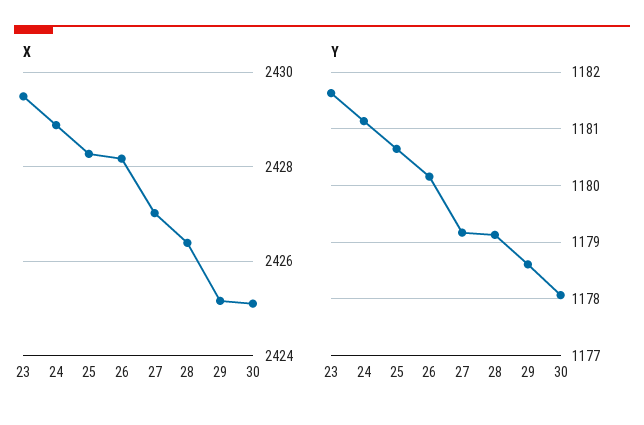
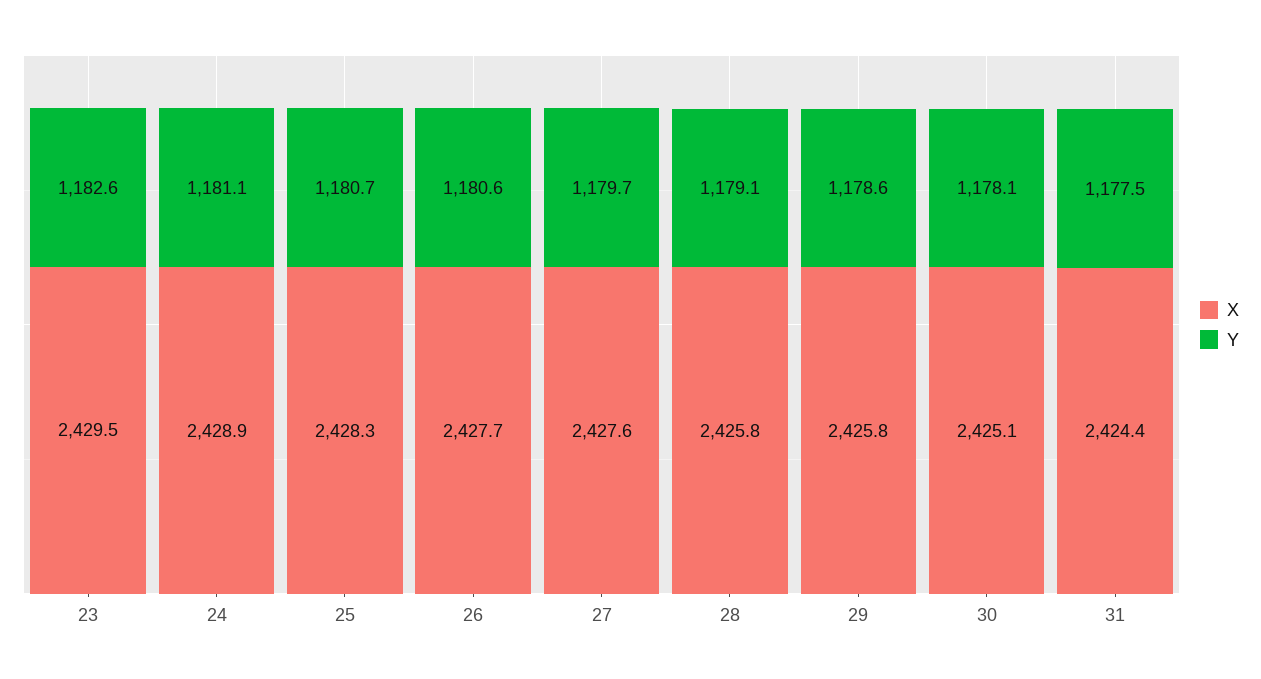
  {
    "X": {
      "23": 2429.5,
      "24": 2428.9,
      "25": 2428.3,
-     "26": 2428.2,
+     "26": 2427.7,
-     "27": 2427,
+     "27": 2427.6,
-     "28": 2426.4,
+     "28": 2425.8,
-     "29": 2425.2,
+     "29": 2425.8,
-     "30": 2425.1
+     "30": 2425.1,
+     "31": 2424.4
    },
    "Y": {
-     "23": 1181.6,
+     "23": 1182.6,
      "24": 1181.1,
      "25": 1180.7,
-     "26": 1180.2,
+     "26": 1180.6,
-     "27": 1179.2,
+     "27": 1179.7,
      "28": 1179.1,
      "29": 1178.6,
-     "30": 1178.1
+     "30": 1178.1,
+     "31": 1177.5
    }
  }

